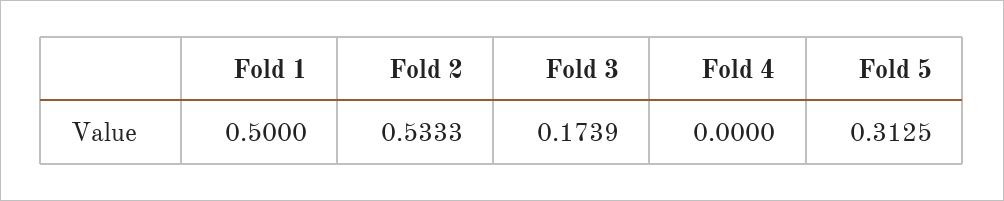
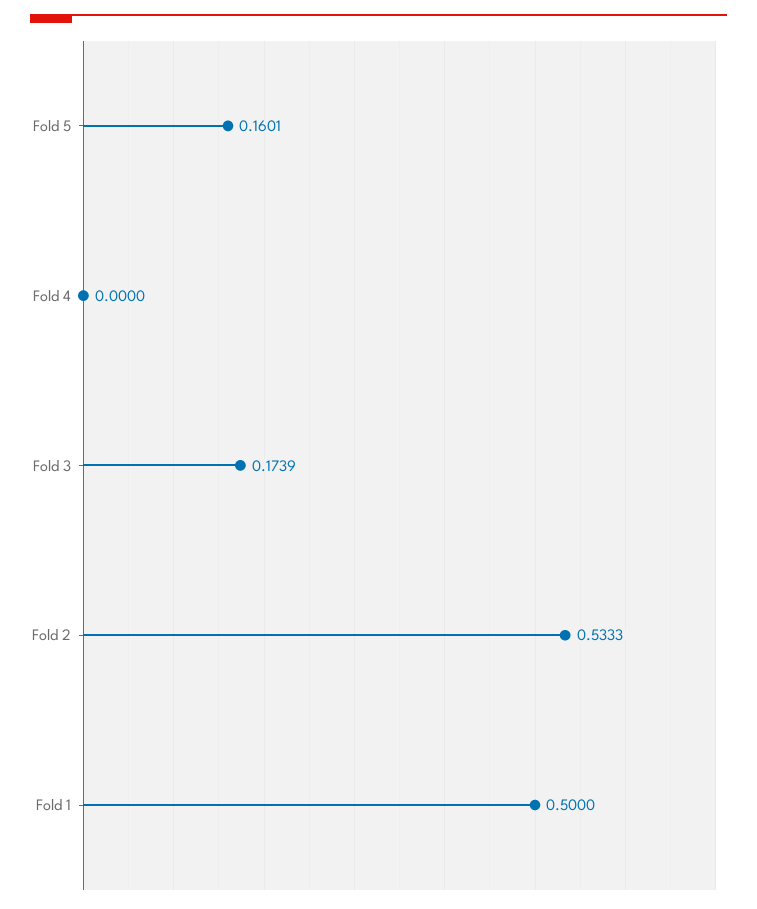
  {
    "Fold 1": 0.5,
    "Fold 2": 0.5333,
    "Fold 3": 0.1739,
    "Fold 4": 0,
-   "Fold 5": 0.3125
+   "Fold 5": 0.1601
  }

